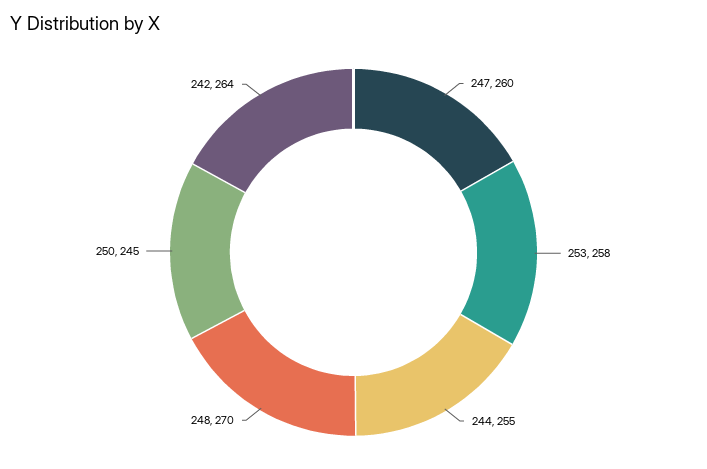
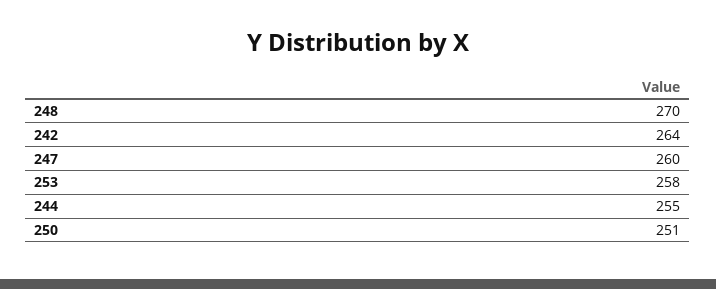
  {
    "247": 260,
    "253": 258,
    "244": 255,
    "248": 270,
-   "250": 245,
+   "250": 251,
    "242": 264
  }

